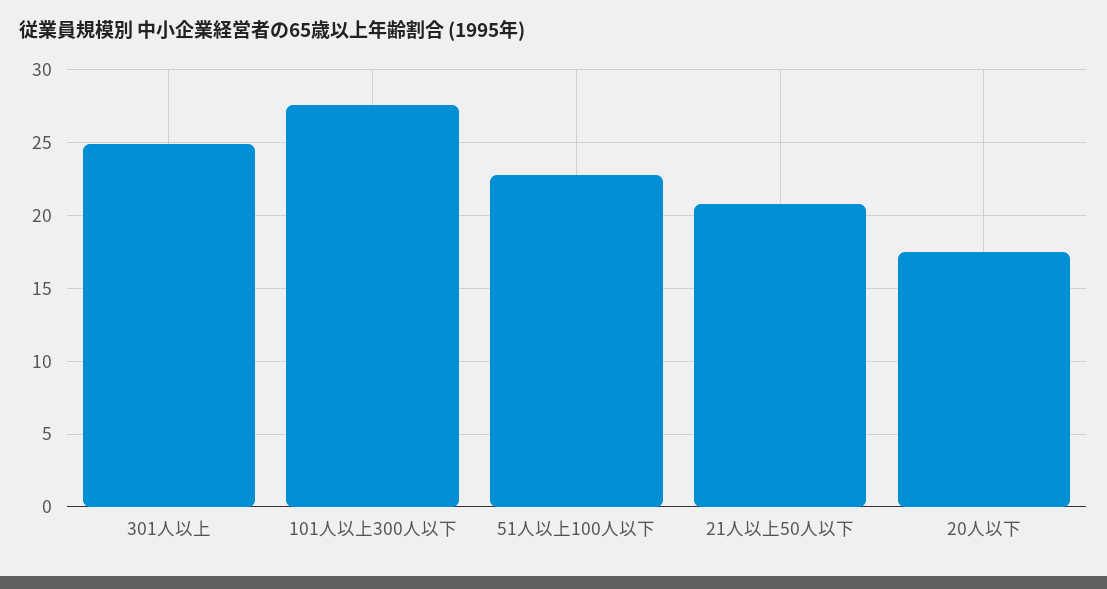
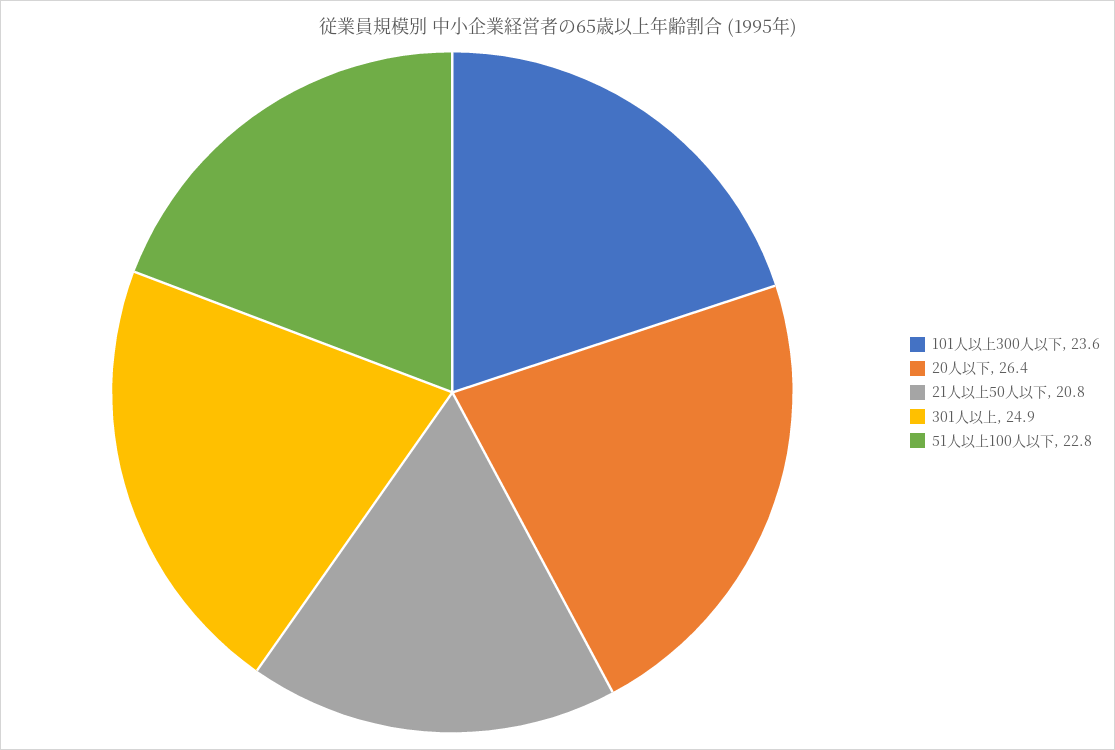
  {
    "301人以上": 24.9,
-   "101人以上300人以下": 27.5,
+   "101人以上300人以下": 23.6,
    "51人以上100人以下": 22.8,
    "21人以上50人以下": 20.8,
-   "20人以下": 17.5
+   "20人以下": 26.4
  }

